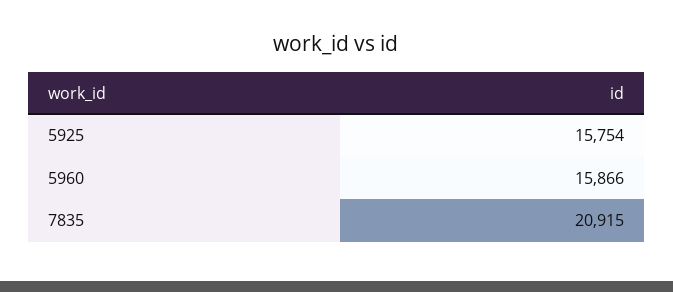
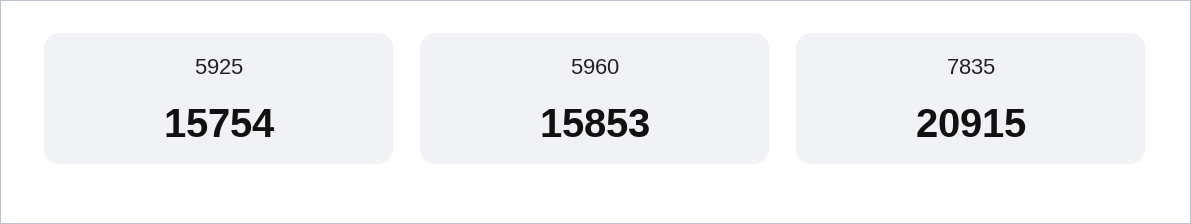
  {
    "5925": 15754,
-   "5960": 15866,
+   "5960": 15853,
    "7835": 20915
  }

